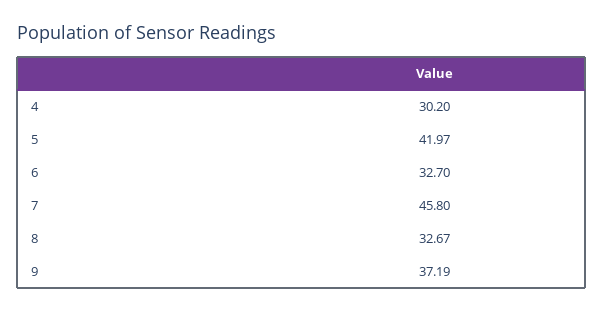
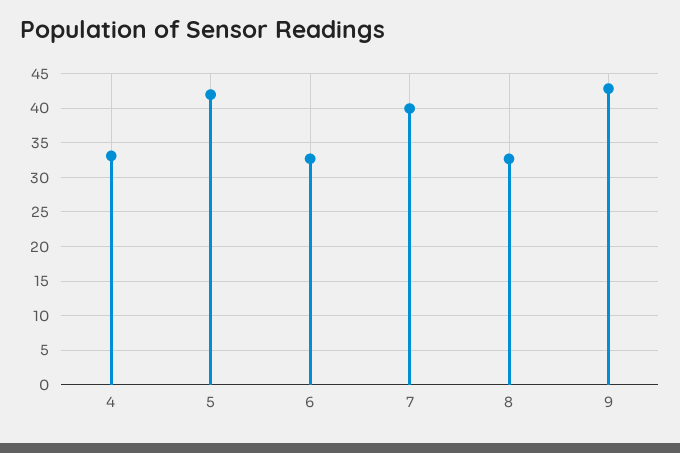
  {
-   "4": 30.2,
+   "4": 33,
    "5": 41.97,
    "6": 32.7,
-   "7": 45.8,
+   "7": 40,
    "8": 32.67,
-   "9": 37.19
+   "9": 43
  }

